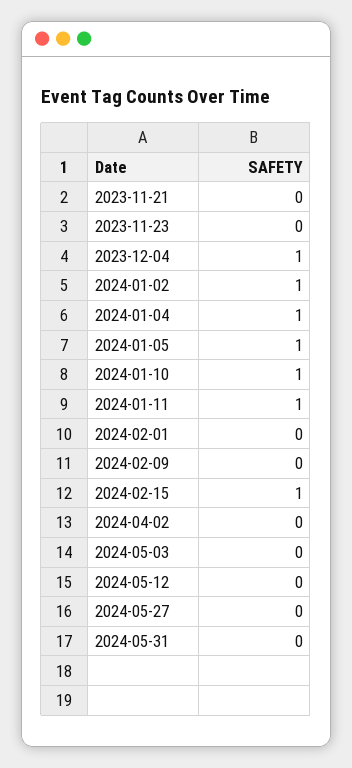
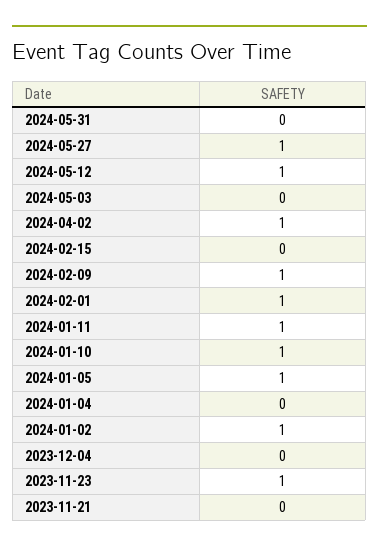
  {
    "2023-11-21": 0,
-   "2023-11-23": 0,
+   "2023-11-23": 1,
-   "2023-12-04": 1,
+   "2023-12-04": 0,
    "2024-01-02": 1,
-   "2024-01-04": 1,
+   "2024-01-04": 0,
    "2024-01-05": 1,
    "2024-01-10": 1,
    "2024-01-11": 1,
-   "2024-02-01": 0,
+   "2024-02-01": 1,
-   "2024-02-09": 0,
+   "2024-02-09": 1,
-   "2024-02-15": 1,
+   "2024-02-15": 0,
-   "2024-04-02": 0,
+   "2024-04-02": 1,
    "2024-05-03": 0,
-   "2024-05-12": 0,
+   "2024-05-12": 1,
-   "2024-05-27": 0,
+   "2024-05-27": 1,
    "2024-05-31": 0
  }

